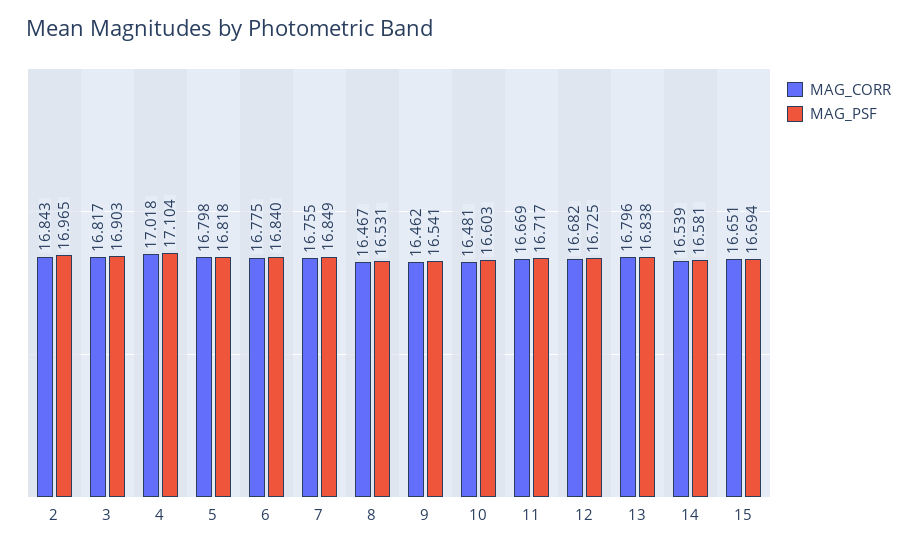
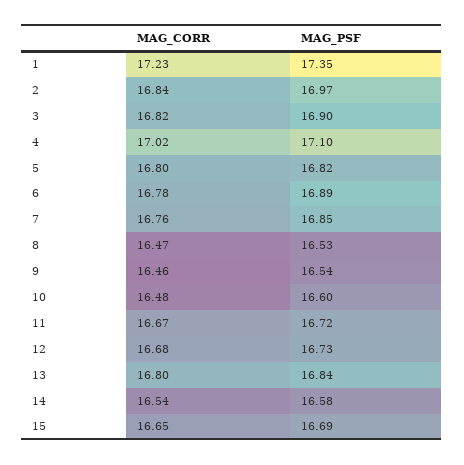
  {
    "MAG_CORR": {
      "2": 16.843,
      "3": 16.817,
      "4": 17.018,
      "5": 16.798,
      "6": 16.775,
      "7": 16.755,
      "8": 16.467,
      "9": 16.462,
      "10": 16.481,
      "11": 16.669,
      "12": 16.682,
      "13": 16.796,
      "14": 16.539,
-     "15": 16.651
+     "15": 16.651,
+     "1": 17.23
    },
    "MAG_PSF": {
      "2": 16.965,
      "3": 16.903,
      "4": 17.104,
      "5": 16.818,
-     "6": 16.84,
+     "6": 16.89,
      "7": 16.849,
      "8": 16.531,
      "9": 16.541,
      "10": 16.603,
      "11": 16.717,
      "12": 16.725,
      "13": 16.838,
      "14": 16.581,
-     "15": 16.694
+     "15": 16.694,
+     "1": 17.35
    }
  }

